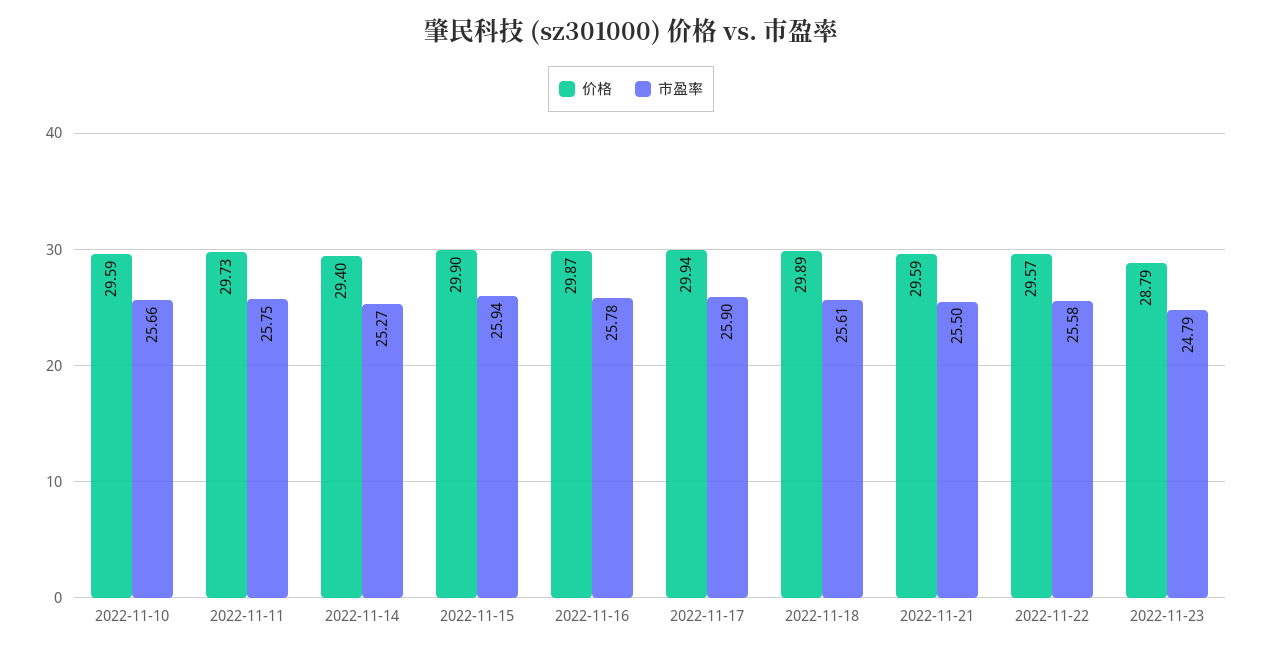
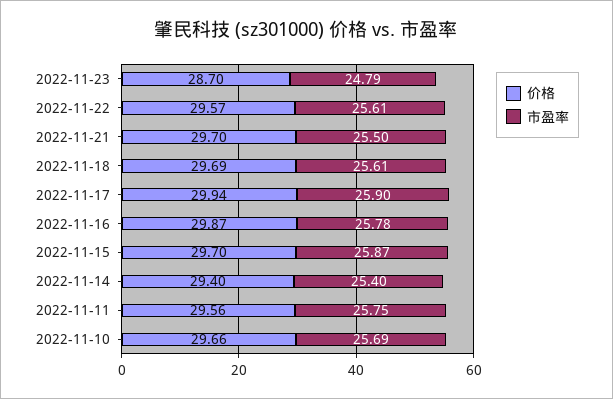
  {
    "价格": {
-     "2022-11-10": 29.59,
+     "2022-11-10": 29.66,
-     "2022-11-11": 29.73,
+     "2022-11-11": 29.56,
      "2022-11-14": 29.4,
-     "2022-11-15": 29.9,
+     "2022-11-15": 29.7,
      "2022-11-16": 29.87,
      "2022-11-17": 29.94,
-     "2022-11-18": 29.89,
+     "2022-11-18": 29.69,
-     "2022-11-21": 29.59,
+     "2022-11-21": 29.7,
      "2022-11-22": 29.57,
-     "2022-11-23": 28.79
+     "2022-11-23": 28.7
    },
    "市盈率": {
-     "2022-11-10": 25.66,
+     "2022-11-10": 25.69,
      "2022-11-11": 25.75,
-     "2022-11-14": 25.27,
+     "2022-11-14": 25.4,
-     "2022-11-15": 25.94,
+     "2022-11-15": 25.87,
      "2022-11-16": 25.78,
      "2022-11-17": 25.9,
      "2022-11-18": 25.61,
      "2022-11-21": 25.5,
-     "2022-11-22": 25.58,
+     "2022-11-22": 25.61,
      "2022-11-23": 24.79
    }
  }

